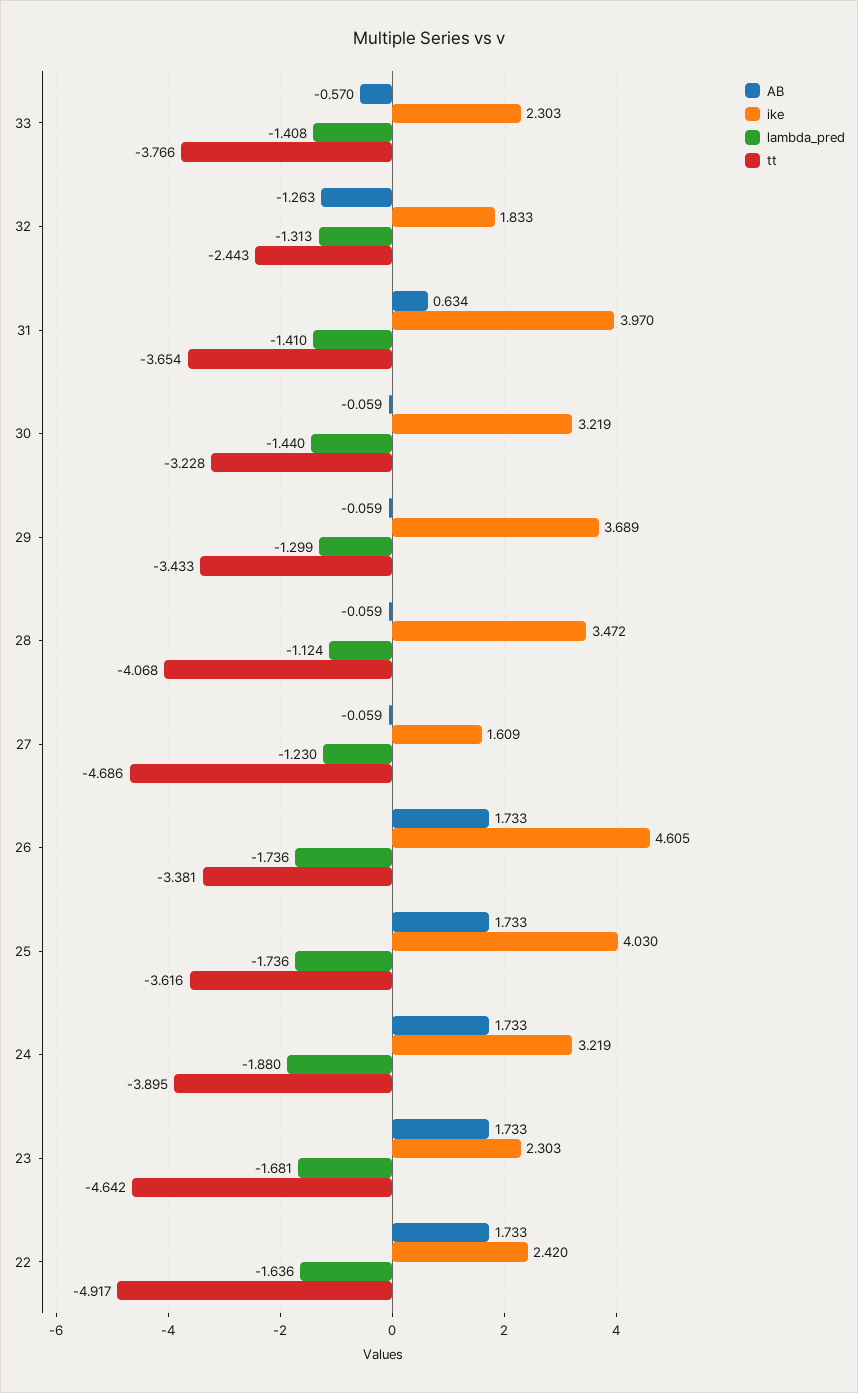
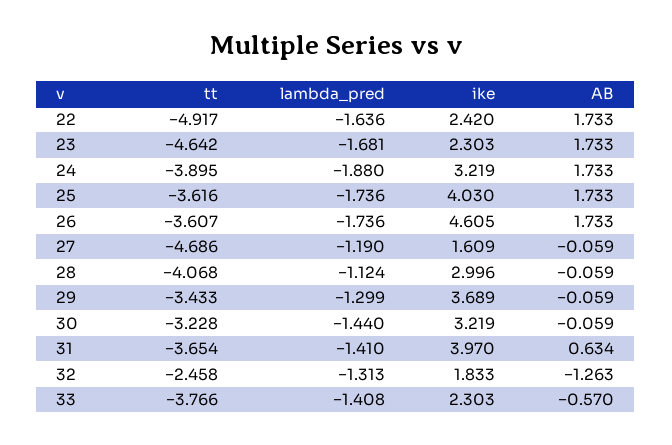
  {
    "AB": {
      "33": -0.57,
      "32": -1.263,
      "31": 0.634,
      "30": -0.059,
      "29": -0.059,
      "28": -0.059,
      "27": -0.059,
      "26": 1.733,
      "25": 1.733,
      "24": 1.733,
      "23": 1.733,
      "22": 1.733
    },
    "ike": {
      "33": 2.303,
      "32": 1.833,
      "31": 3.97,
      "30": 3.219,
      "29": 3.689,
-     "28": 3.472,
+     "28": 2.996,
      "27": 1.609,
      "26": 4.605,
      "25": 4.03,
      "24": 3.219,
      "23": 2.303,
      "22": 2.42
    },
    "lambda_pred": {
      "33": -1.408,
      "32": -1.313,
      "31": -1.41,
      "30": -1.44,
      "29": -1.299,
      "28": -1.124,
-     "27": -1.23,
+     "27": -1.19,
      "26": -1.736,
      "25": -1.736,
      "24": -1.88,
      "23": -1.681,
      "22": -1.636
    },
    "tt": {
      "33": -3.766,
-     "32": -2.443,
+     "32": -2.458,
      "31": -3.654,
      "30": -3.228,
      "29": -3.433,
      "28": -4.068,
      "27": -4.686,
-     "26": -3.381,
+     "26": -3.607,
      "25": -3.616,
      "24": -3.895,
      "23": -4.642,
      "22": -4.917
    }
  }

